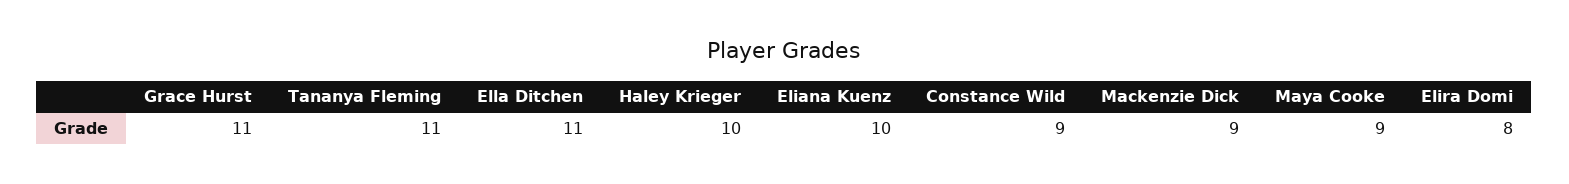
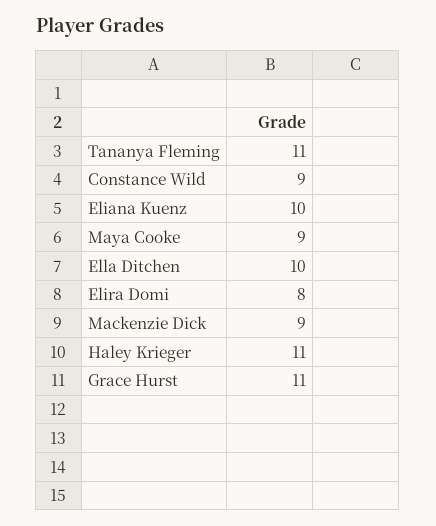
  {
    "Grace Hurst": 11,
    "Tananya Fleming": 11,
-   "Ella Ditchen": 11,
+   "Ella Ditchen": 10,
-   "Haley Krieger": 10,
+   "Haley Krieger": 11,
    "Eliana Kuenz": 10,
    "Constance Wild": 9,
    "Mackenzie Dick": 9,
    "Maya Cooke": 9,
    "Elira Domi": 8
  }

